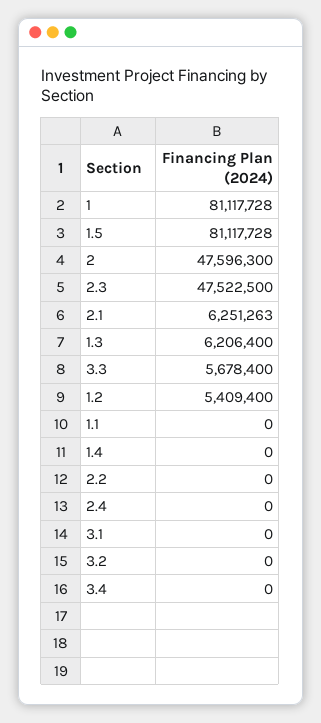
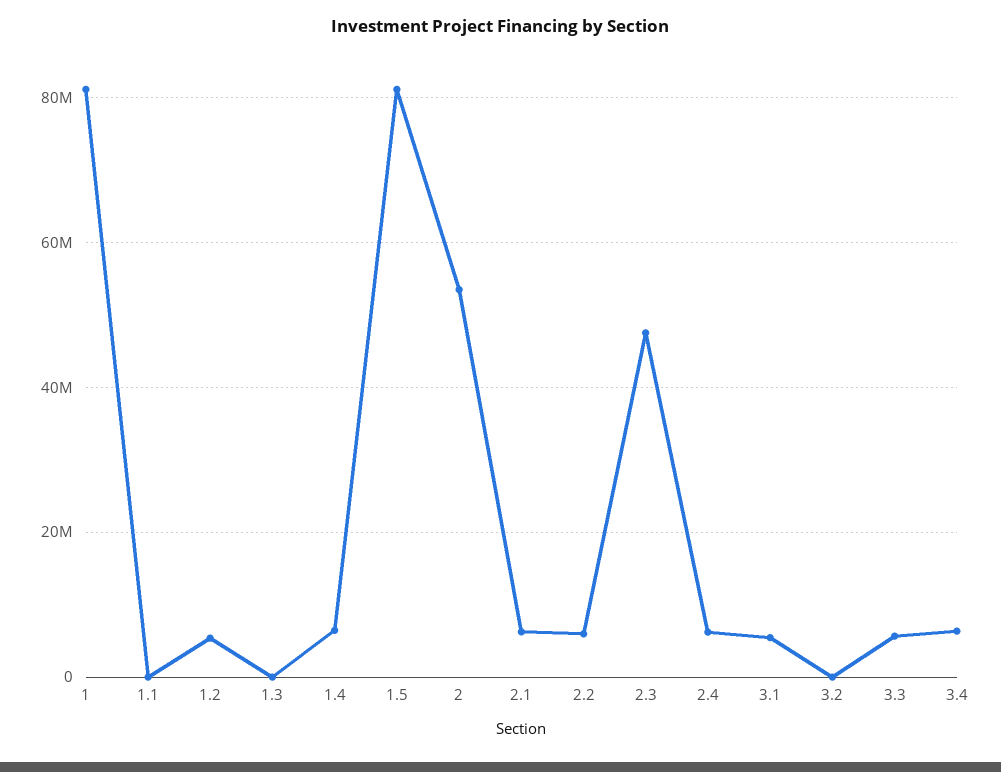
  {
    "1": 81117728,
    "1.5": 81117728,
-   "2": 47596300,
+   "2": 54000000,
    "2.3": 47522500,
    "2.1": 6251263,
-   "1.3": 6206400,
+   "1.3": 0,
    "3.3": 5678400,
    "1.2": 5409400,
    "1.1": 0,
-   "1.4": 0,
+   "1.4": 6000000,
-   "2.2": 0,
+   "2.2": 6000000,
-   "2.4": 0,
+   "2.4": 6000000,
-   "3.1": 0,
+   "3.1": 6000000,
    "3.2": 0,
-   "3.4": 0
+   "3.4": 6000000
  }

